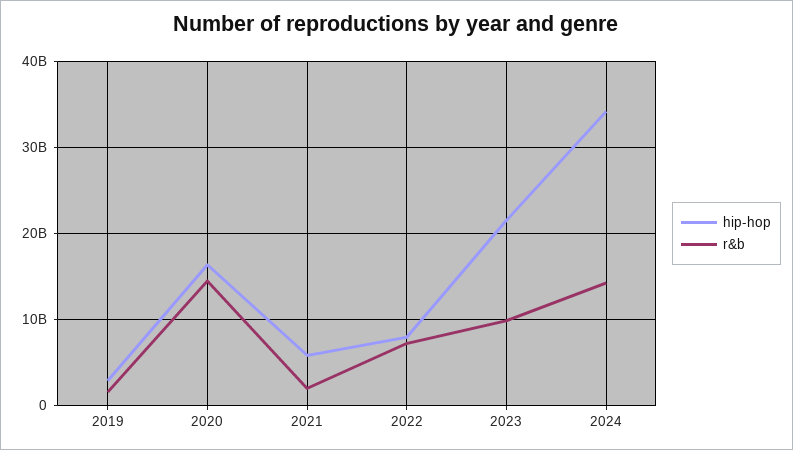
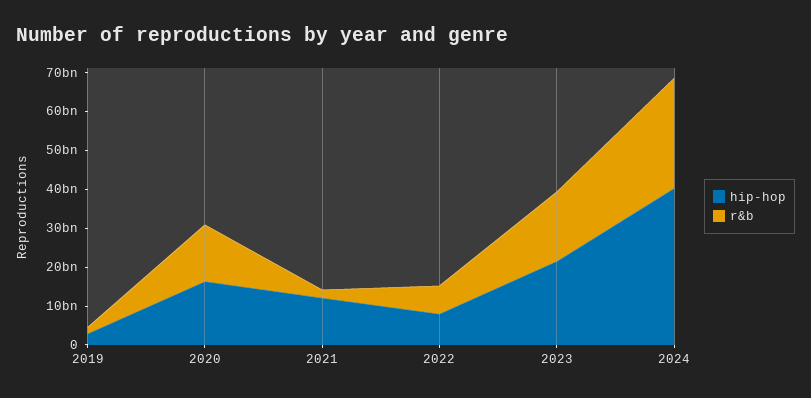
  {
    "hip-hop": {
      "2019": 3000000000,
      "2020": 16000000000,
-     "2021": 6000000000,
+     "2021": 12500000000,
      "2022": 8000000000,
      "2023": 22000000000,
-     "2024": 34000000000
+     "2024": 40000000000
    },
    "r&b": {
      "2019": 2000000000,
      "2020": 15000000000,
      "2021": 2000000000,
      "2022": 7000000000,
-     "2023": 10000000000,
+     "2023": 17500000000,
-     "2024": 14000000000
+     "2024": 27500000000
    }
  }

